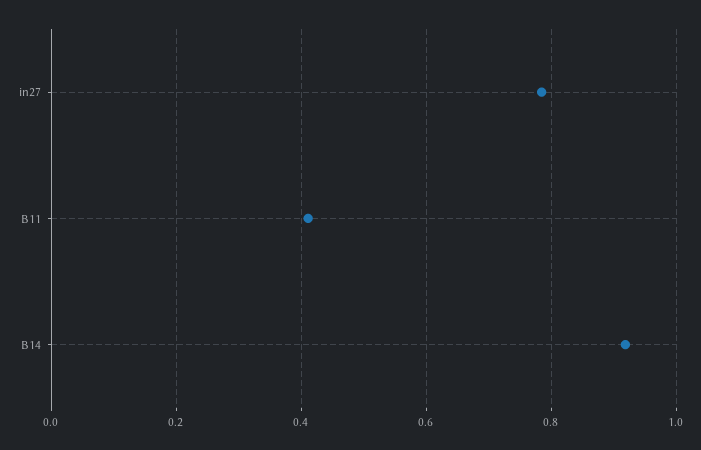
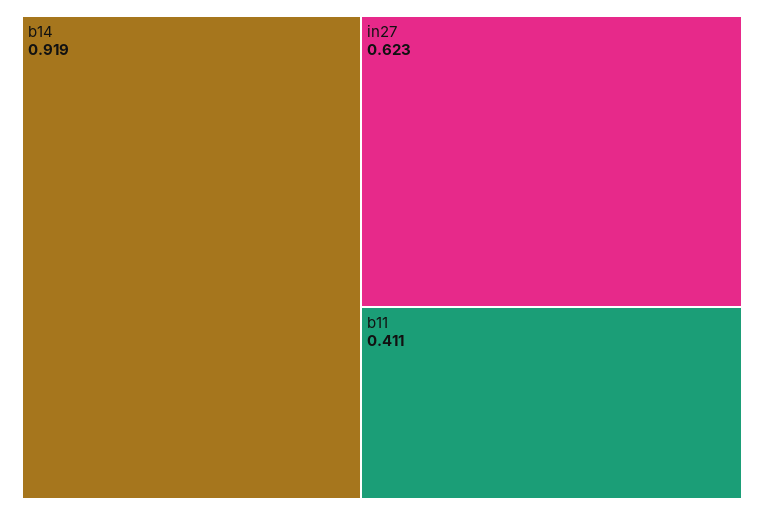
  {
-   "in27": 0.78,
+   "in27": 0.623,
    "B11": 0.411,
    "B14": 0.919
  }

